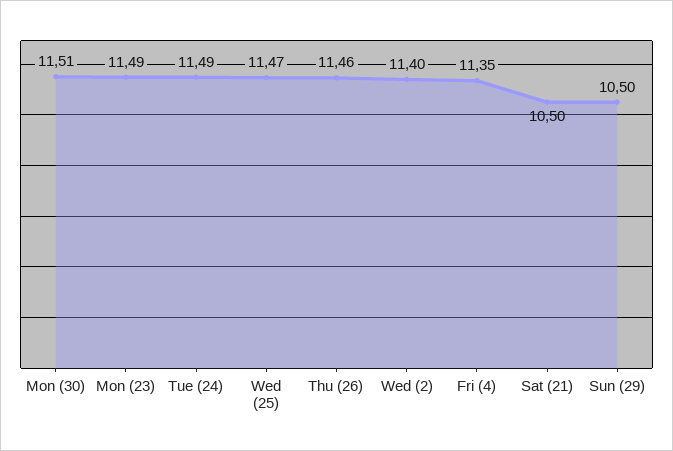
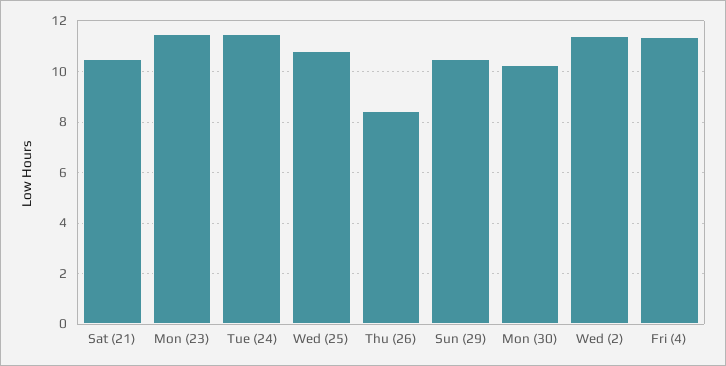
  {
-   "Mon (30)": 11.51,
+   "Mon (30)": 10.25,
    "Mon (23)": 11.49,
    "Tue (24)": 11.49,
-   "Wed (25)": 11.47,
+   "Wed (25)": 10.75,
-   "Thu (26)": 11.46,
+   "Thu (26)": 8.5,
    "Wed (2)": 11.4,
    "Fri (4)": 11.35,
    "Sat (21)": 10.5,
    "Sun (29)": 10.5
  }

